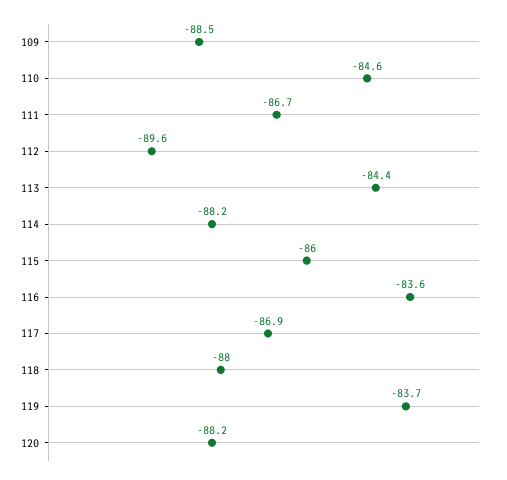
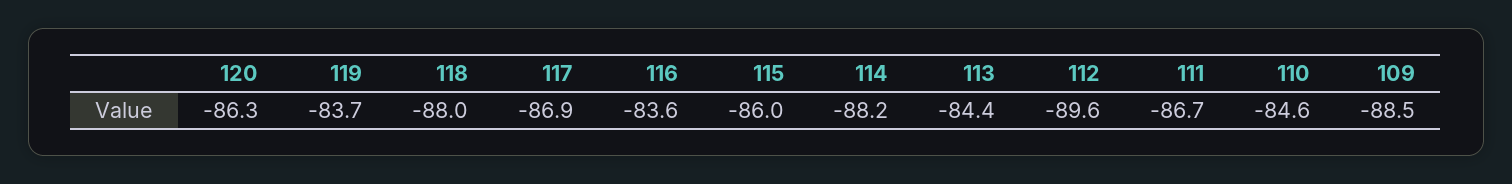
  {
    "109": -88.5,
    "110": -84.6,
    "111": -86.7,
    "112": -89.6,
    "113": -84.4,
    "114": -88.2,
    "115": -86,
    "116": -83.6,
    "117": -86.9,
    "118": -88,
    "119": -83.7,
-   "120": -88.2
+   "120": -86.3
  }

